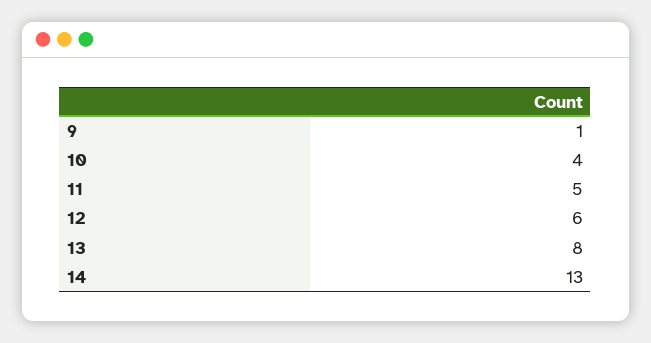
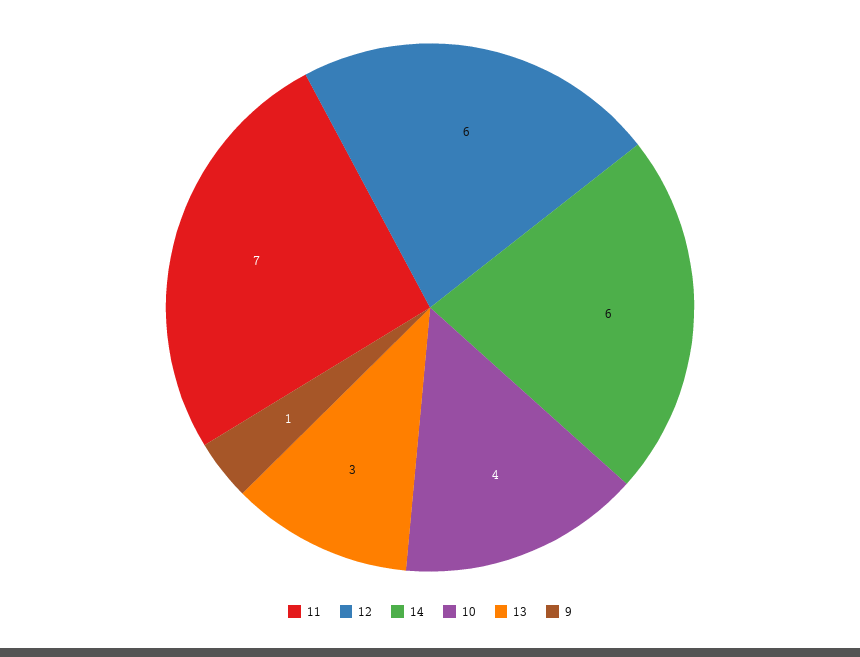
  {
    "9": 1,
    "10": 4,
-   "11": 5,
+   "11": 7,
    "12": 6,
-   "13": 8,
+   "13": 3,
-   "14": 13
+   "14": 6
  }

